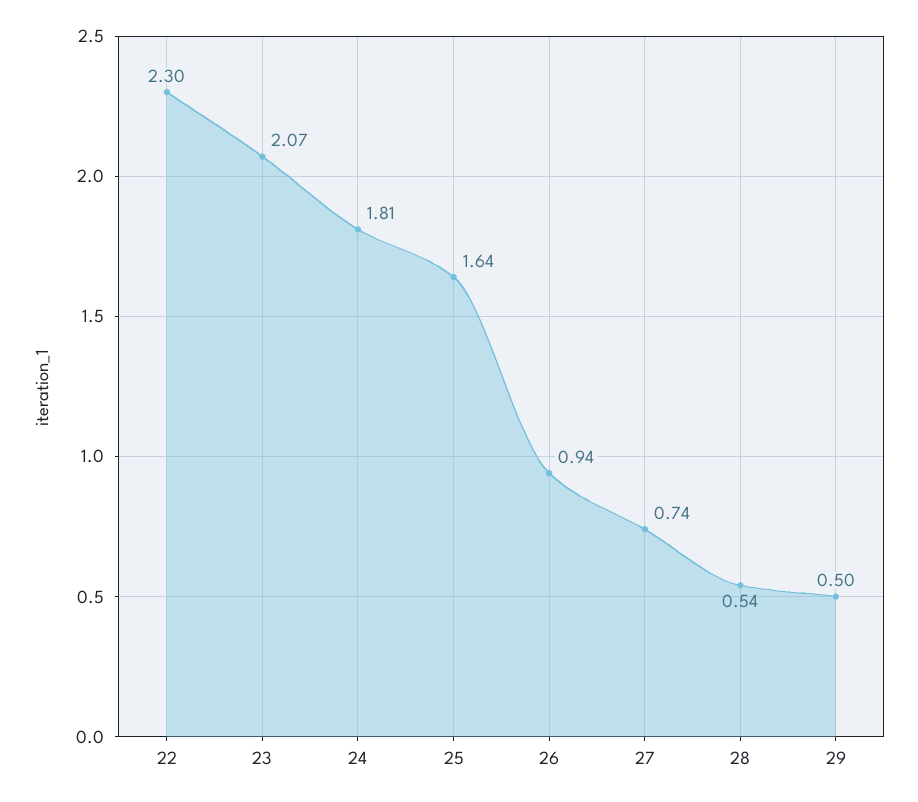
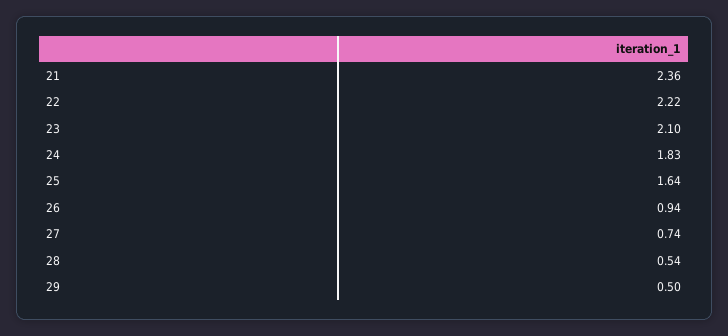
  {
-   "22": 2.3,
+   "22": 2.22,
-   "23": 2.07,
+   "23": 2.1,
-   "24": 1.81,
+   "24": 1.83,
    "25": 1.64,
    "26": 0.94,
    "27": 0.74,
    "28": 0.54,
-   "29": 0.5
+   "29": 0.5,
+   "21": 2.36
  }

